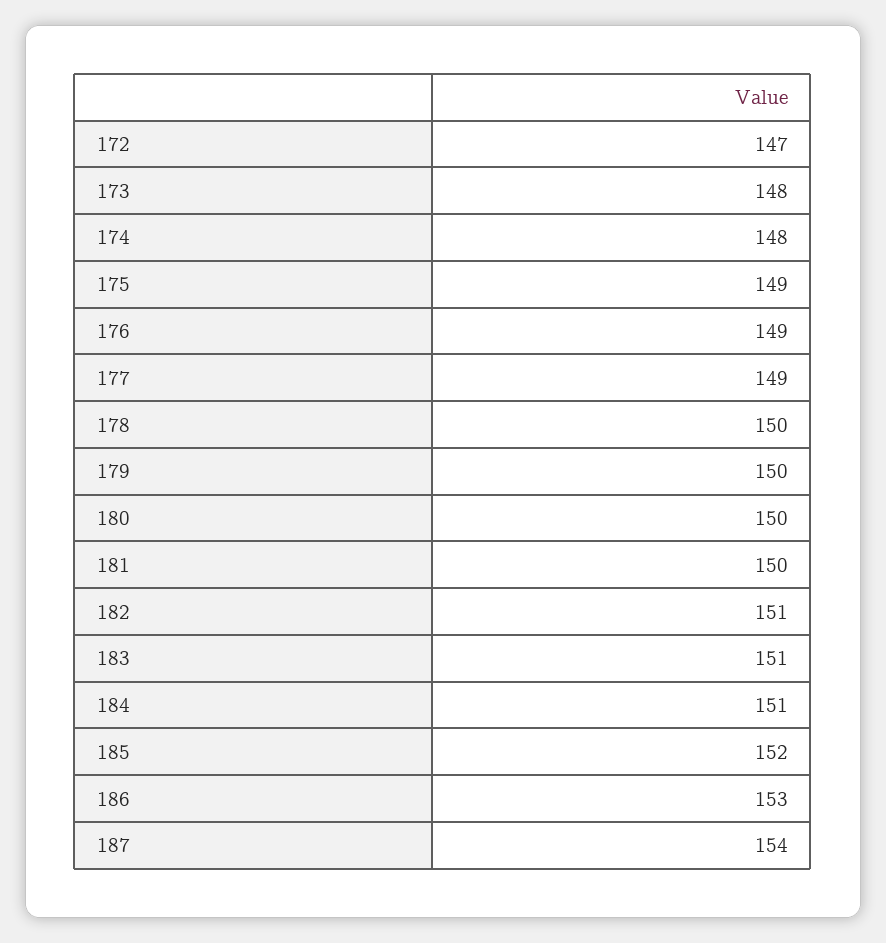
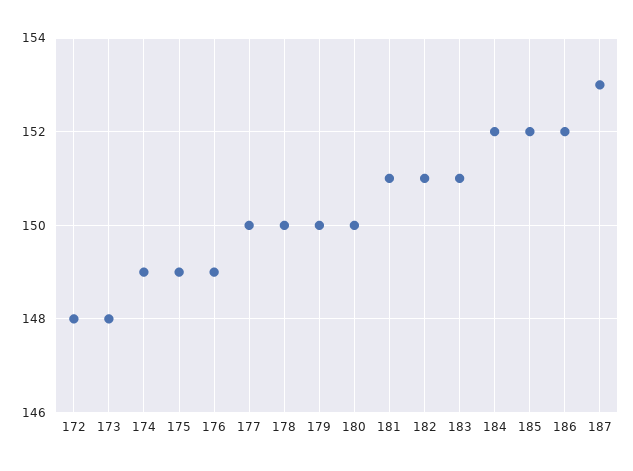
  {
-   "172": 147,
+   "172": 148,
    "173": 148,
-   "174": 148,
+   "174": 149,
    "175": 149,
    "176": 149,
-   "177": 149,
+   "177": 150,
    "178": 150,
    "179": 150,
    "180": 150,
-   "181": 150,
+   "181": 151,
    "182": 151,
    "183": 151,
-   "184": 151,
+   "184": 152,
    "185": 152,
-   "186": 153,
+   "186": 152,
-   "187": 154
+   "187": 153
  }

